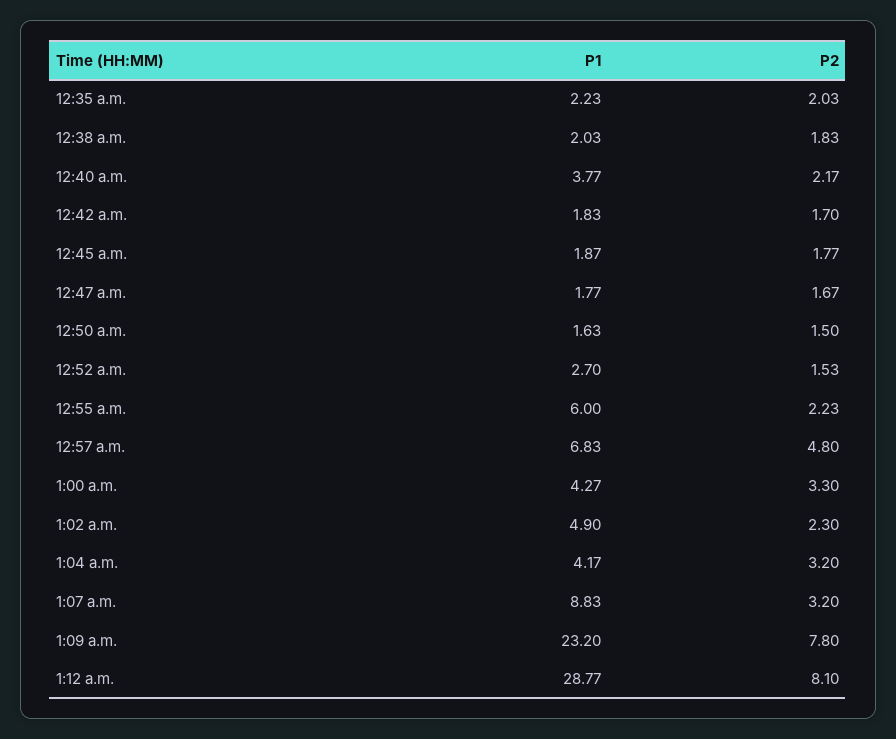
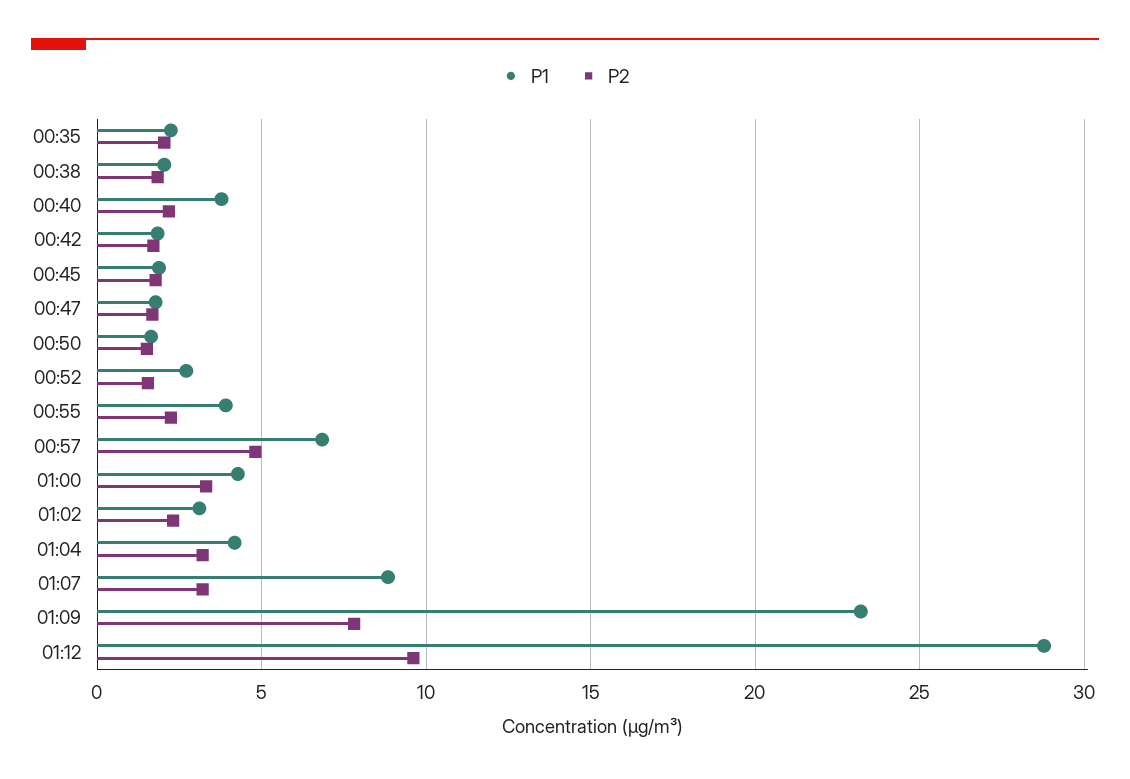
  {
    "P1": {
      "12:35 a.m.": 2.23,
      "12:38 a.m.": 2.03,
      "12:40 a.m.": 3.77,
      "12:42 a.m.": 1.83,
      "12:45 a.m.": 1.87,
      "12:47 a.m.": 1.77,
      "12:50 a.m.": 1.63,
      "12:52 a.m.": 2.7,
-     "12:55 a.m.": 6,
+     "12:55 a.m.": 4,
      "12:57 a.m.": 6.83,
      "1:00 a.m.": 4.27,
-     "1:02 a.m.": 4.9,
+     "1:02 a.m.": 3,
      "1:04 a.m.": 4.17,
      "1:07 a.m.": 8.83,
      "1:09 a.m.": 23.2,
      "1:12 a.m.": 28.77
    },
    "P2": {
      "12:35 a.m.": 2.03,
      "12:38 a.m.": 1.83,
      "12:40 a.m.": 2.17,
      "12:42 a.m.": 1.7,
      "12:45 a.m.": 1.77,
      "12:47 a.m.": 1.67,
      "12:50 a.m.": 1.5,
      "12:52 a.m.": 1.53,
      "12:55 a.m.": 2.23,
      "12:57 a.m.": 4.8,
      "1:00 a.m.": 3.3,
      "1:02 a.m.": 2.3,
      "1:04 a.m.": 3.2,
      "1:07 a.m.": 3.2,
      "1:09 a.m.": 7.8,
-     "1:12 a.m.": 8.1
+     "1:12 a.m.": 9.5
    }
  }

